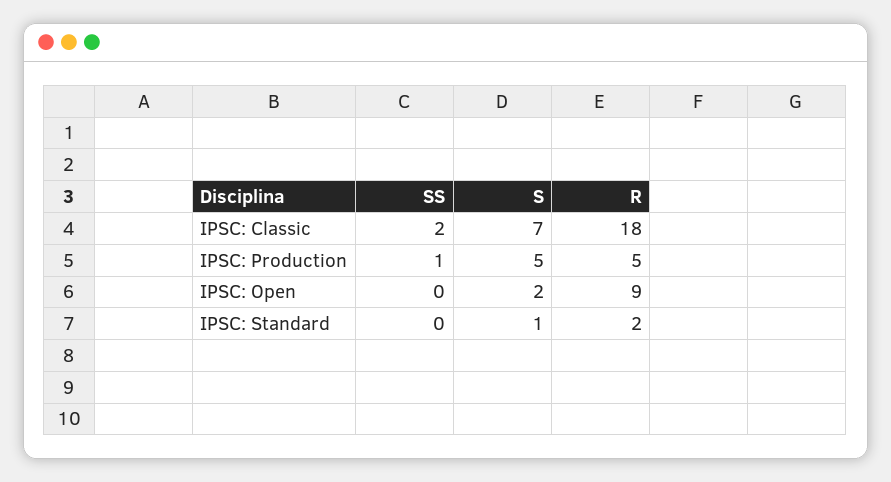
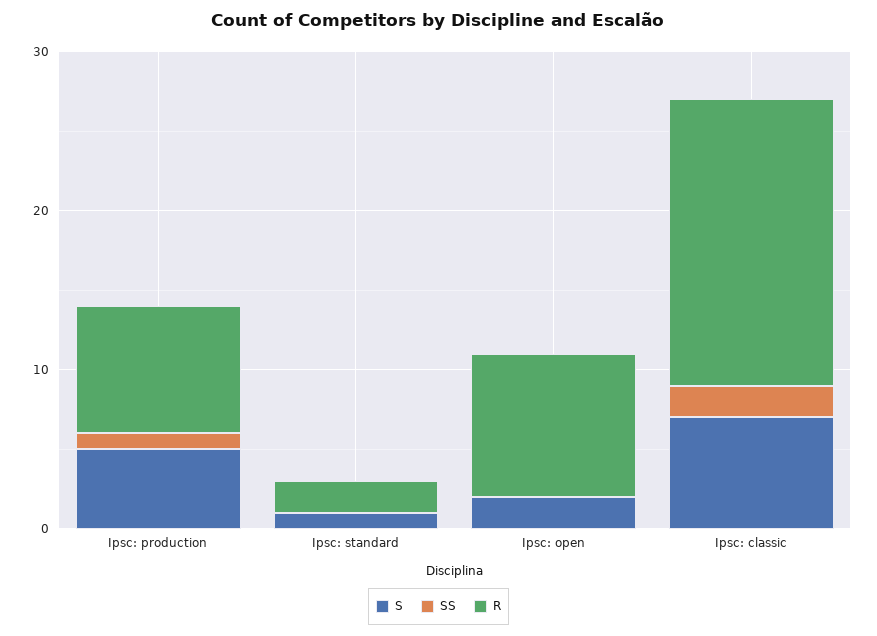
  {
    "SS": {
      "IPSC: Classic": 2,
      "IPSC: Production": 1,
      "IPSC: Open": 0,
      "IPSC: Standard": 0
    },
    "S": {
      "IPSC: Classic": 7,
      "IPSC: Production": 5,
      "IPSC: Open": 2,
      "IPSC: Standard": 1
    },
    "R": {
      "IPSC: Classic": 18,
-     "IPSC: Production": 5,
+     "IPSC: Production": 8,
      "IPSC: Open": 9,
      "IPSC: Standard": 2
    }
  }

